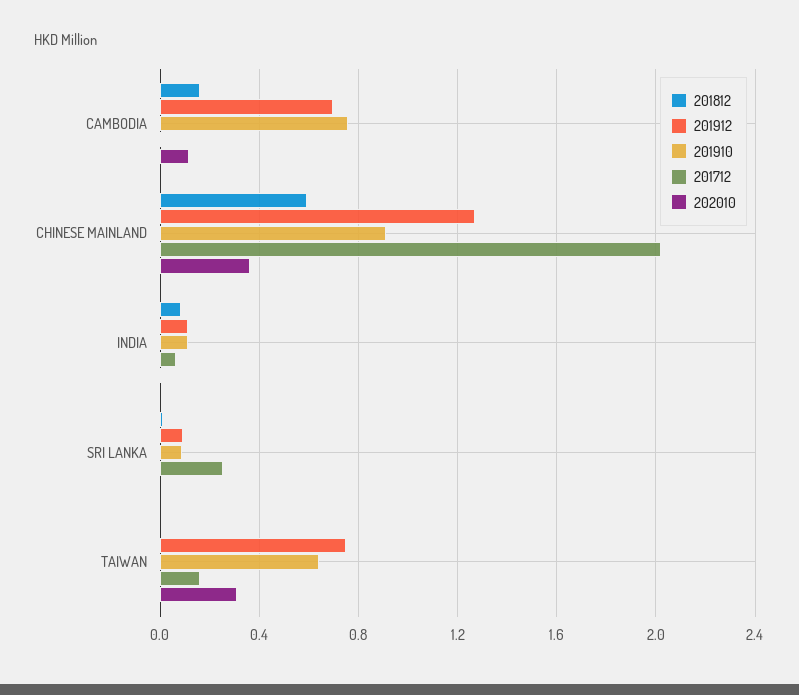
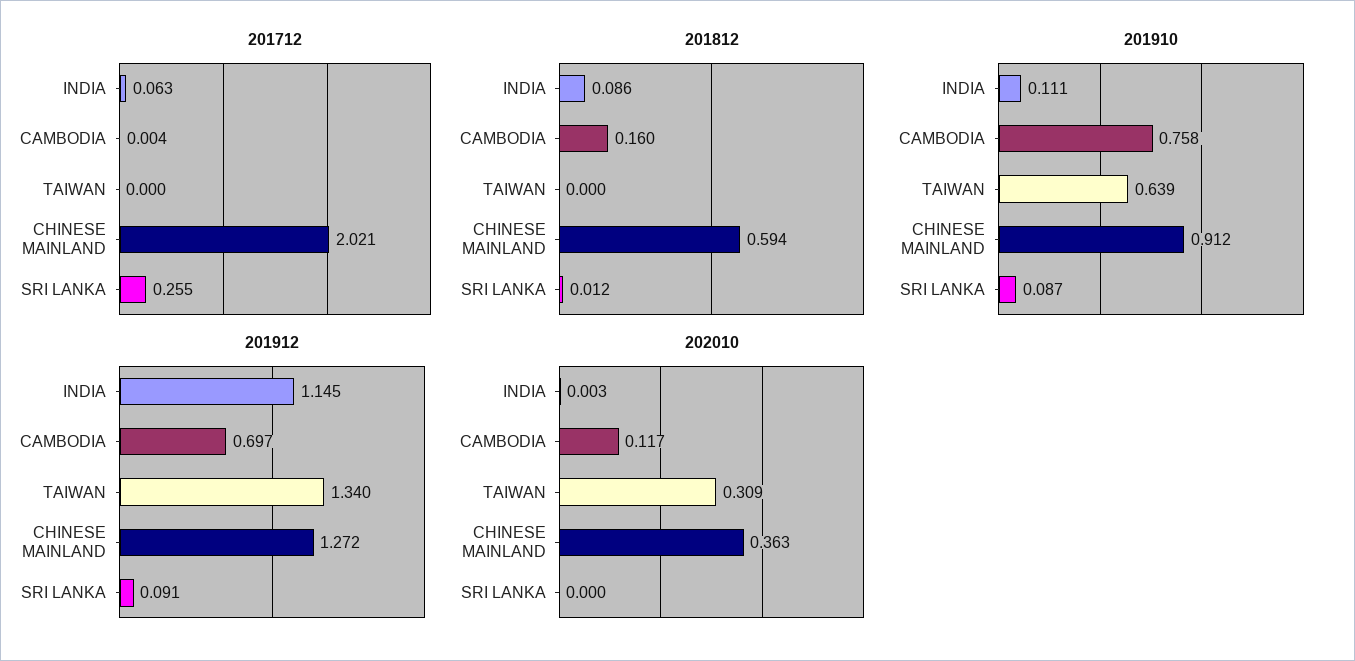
  {
    "201812": {
      "CAMBODIA": 0.16,
      "CHINESE MAINLAND": 0.594,
      "INDIA": 0.086,
      "SRI LANKA": 0.012,
      "TAIWAN": 0
    },
    "201912": {
      "CAMBODIA": 0.697,
      "CHINESE MAINLAND": 1.272,
-     "INDIA": 0.1,
+     "INDIA": 1.145,
      "SRI LANKA": 0.091,
-     "TAIWAN": 0.75
+     "TAIWAN": 1.34
    },
    "201910": {
      "CAMBODIA": 0.758,
      "CHINESE MAINLAND": 0.912,
      "INDIA": 0.111,
      "SRI LANKA": 0.087,
      "TAIWAN": 0.639
    },
    "201712": {
      "CAMBODIA": 0.004,
      "CHINESE MAINLAND": 2.021,
      "INDIA": 0.063,
      "SRI LANKA": 0.255,
-     "TAIWAN": 0.15
+     "TAIWAN": 0
    },
    "202010": {
      "CAMBODIA": 0.117,
      "CHINESE MAINLAND": 0.363,
      "INDIA": 0.003,
      "SRI LANKA": 0,
      "TAIWAN": 0.309
    }
  }

